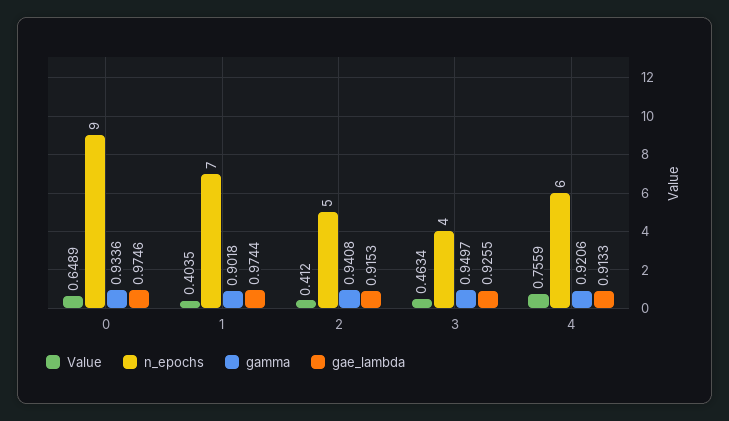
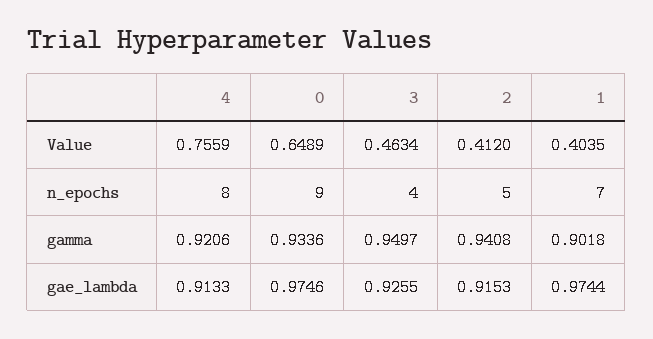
  {
    "Value": {
      "0": 0.6489,
      "1": 0.4035,
      "2": 0.412,
      "3": 0.4634,
      "4": 0.7559
    },
    "n_epochs": {
      "0": 9,
      "1": 7,
      "2": 5,
      "3": 4,
-     "4": 6
+     "4": 8
    },
    "gamma": {
      "0": 0.9336,
      "1": 0.9018,
      "2": 0.9408,
      "3": 0.9497,
      "4": 0.9206
    },
    "gae_lambda": {
      "0": 0.9746,
      "1": 0.9744,
      "2": 0.9153,
      "3": 0.9255,
      "4": 0.9133
    }
  }

